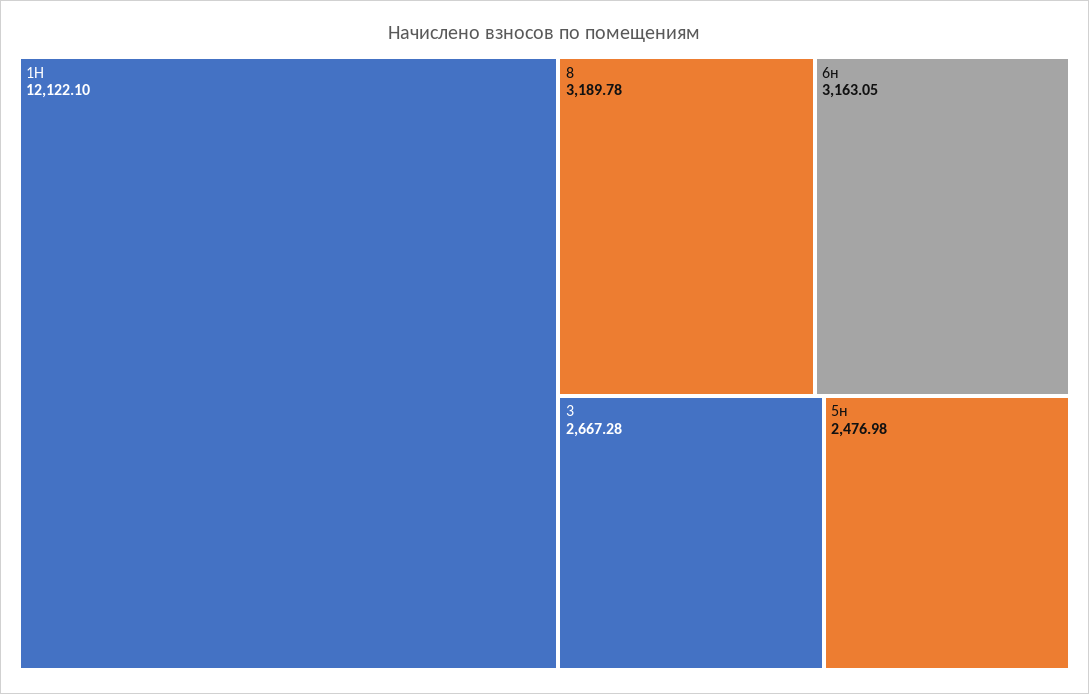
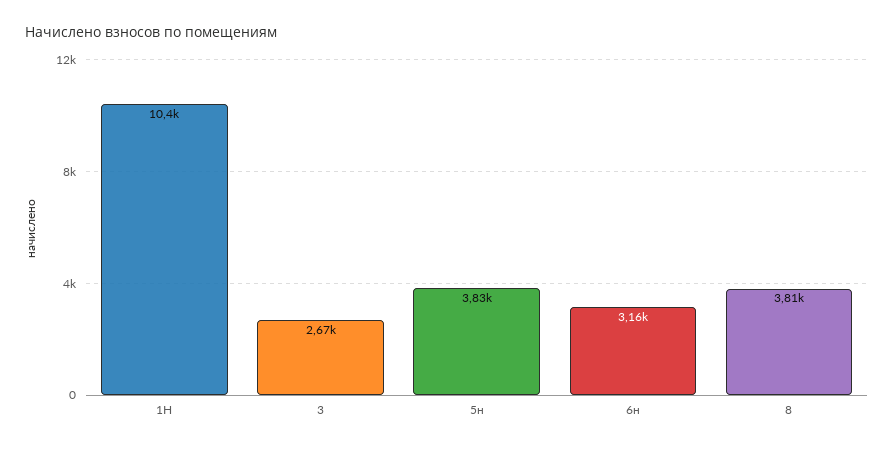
  {
-   "1Н": 12122.1,
+   "1Н": 10400,
-   "8": 3189.78,
+   "8": 3810,
    "6н": 3163.05,
    "3": 2667.28,
-   "5н": 2476.98
+   "5н": 3830
  }

